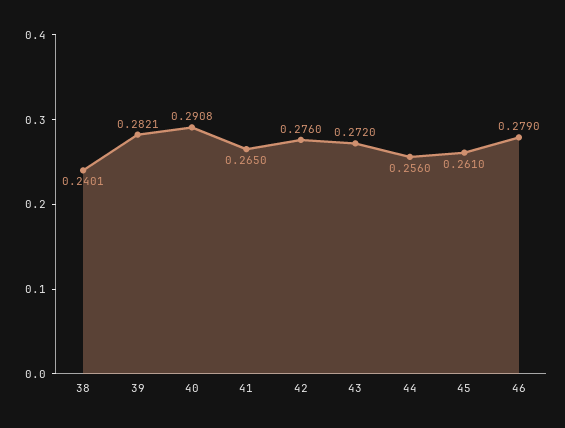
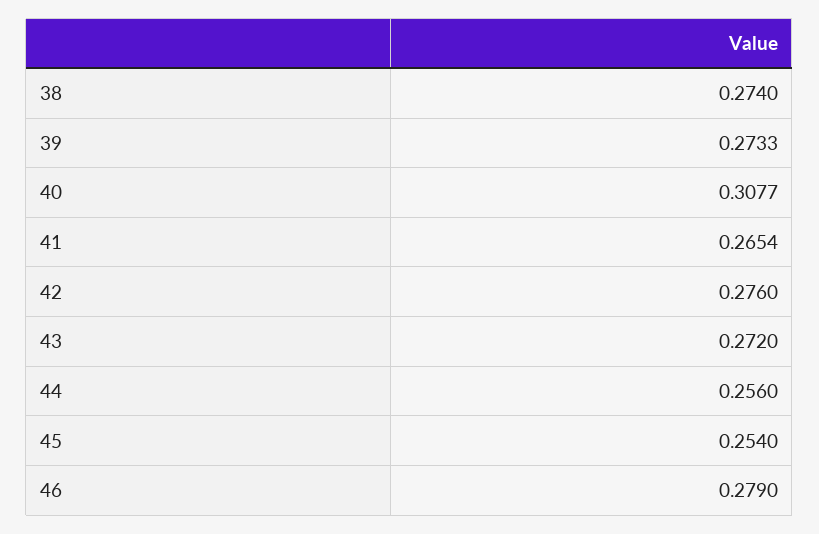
  {
-   "38": 0.2401,
+   "38": 0.274,
-   "39": 0.2821,
+   "39": 0.2733,
-   "40": 0.2908,
+   "40": 0.3077,
-   "41": 0.265,
+   "41": 0.2654,
    "42": 0.276,
    "43": 0.272,
    "44": 0.256,
-   "45": 0.261,
+   "45": 0.254,
    "46": 0.279
  }

